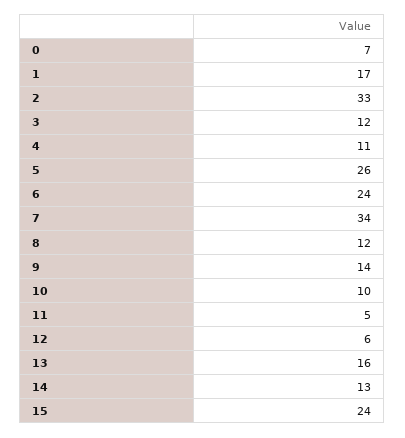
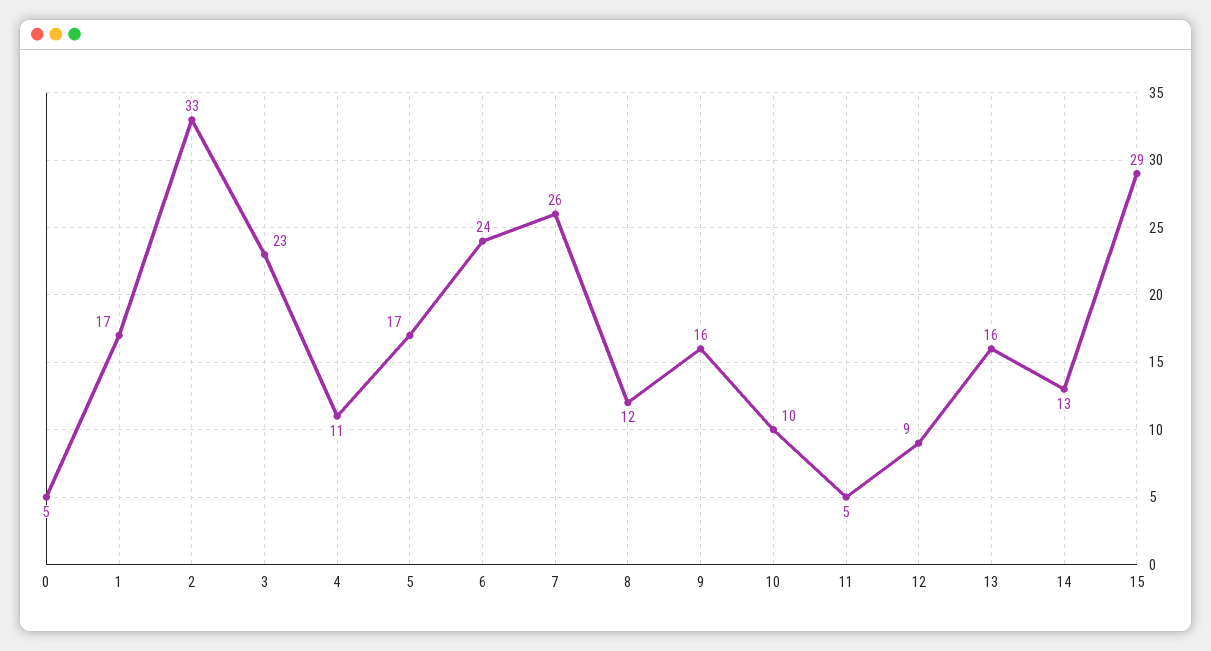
  {
-   "0": 7,
+   "0": 5,
    "1": 17,
    "2": 33,
-   "3": 12,
+   "3": 23,
    "4": 11,
-   "5": 26,
+   "5": 17,
    "6": 24,
-   "7": 34,
+   "7": 26,
    "8": 12,
-   "9": 14,
+   "9": 16,
    "10": 10,
    "11": 5,
-   "12": 6,
+   "12": 9,
    "13": 16,
    "14": 13,
-   "15": 24
+   "15": 29
  }

